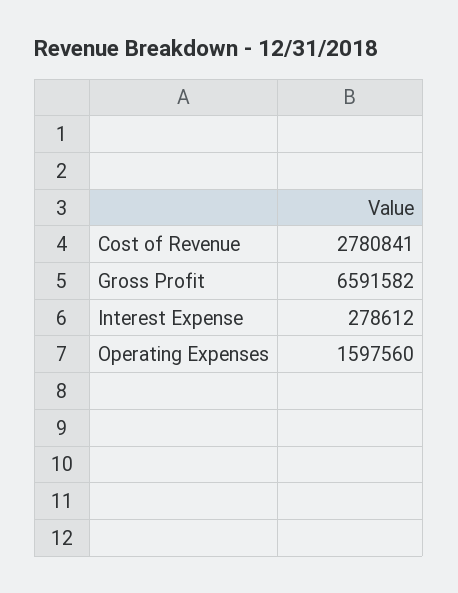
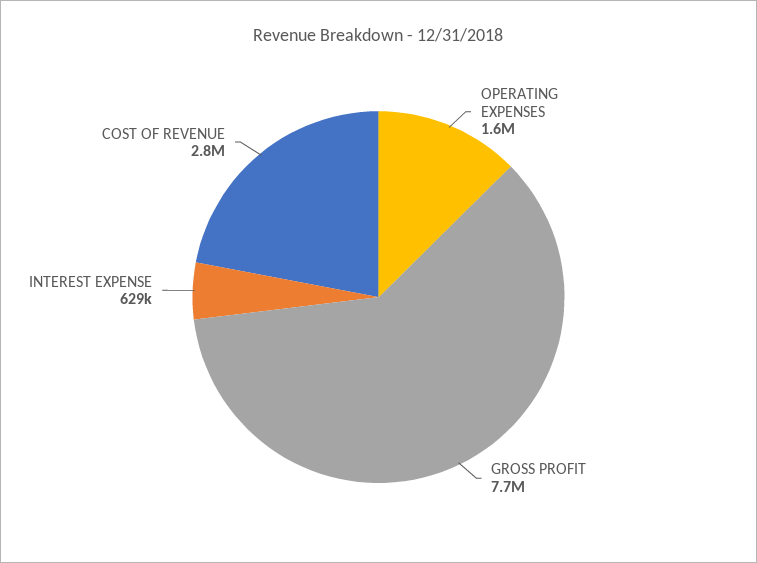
  {
    "Cost of Revenue": 2780841,
-   "Gross Profit": 6591582,
+   "Gross Profit": 7700000,
-   "Interest Expense": 278612,
+   "Interest Expense": 629000,
    "Operating Expenses": 1597560
  }

